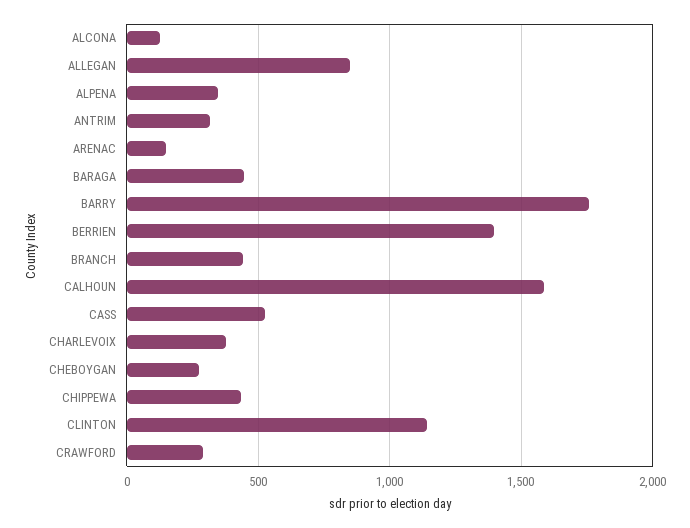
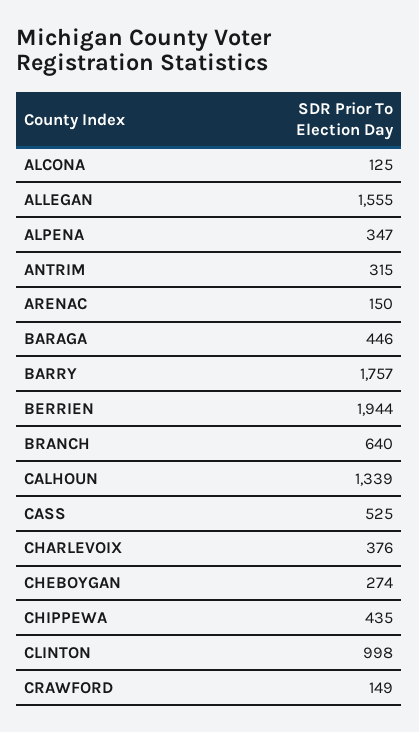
  {
    "ALCONA": 125,
-   "ALLEGAN": 850,
+   "ALLEGAN": 1555,
    "ALPENA": 347,
    "ANTRIM": 315,
    "ARENAC": 150,
    "BARAGA": 446,
    "BARRY": 1757,
-   "BERRIEN": 1400,
+   "BERRIEN": 1944,
-   "BRANCH": 450,
+   "BRANCH": 640,
-   "CALHOUN": 1600,
+   "CALHOUN": 1339,
    "CASS": 525,
    "CHARLEVOIX": 376,
    "CHEBOYGAN": 274,
    "CHIPPEWA": 435,
-   "CLINTON": 1150,
+   "CLINTON": 998,
-   "CRAWFORD": 300
+   "CRAWFORD": 149
  }

